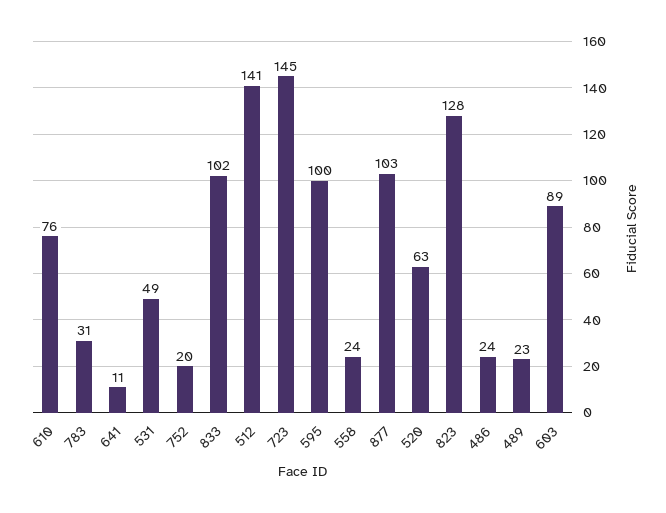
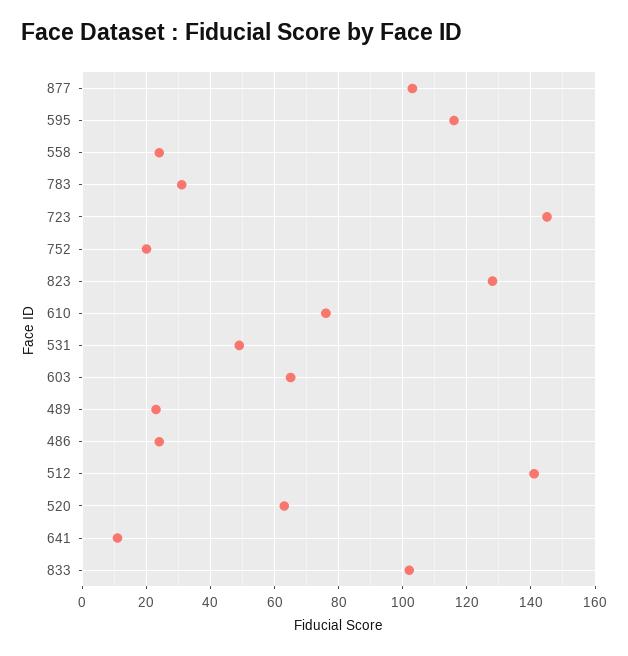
  {
    "610": 76,
    "783": 31,
    "641": 11,
    "531": 49,
    "752": 20,
    "833": 102,
    "512": 141,
    "723": 145,
-   "595": 100,
+   "595": 115,
    "558": 24,
    "877": 103,
    "520": 63,
    "823": 128,
    "486": 24,
    "489": 23,
-   "603": 89
+   "603": 65
  }

